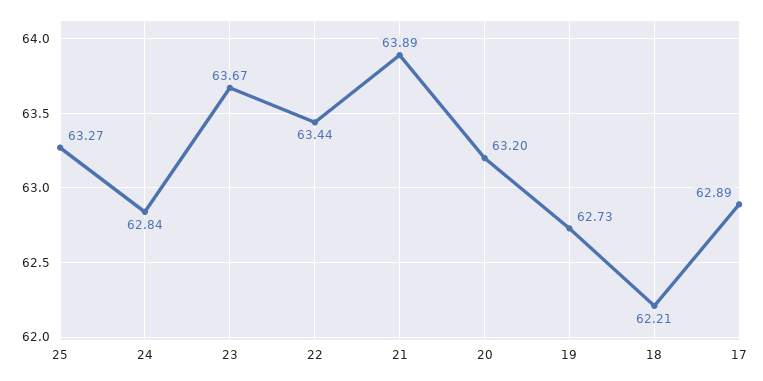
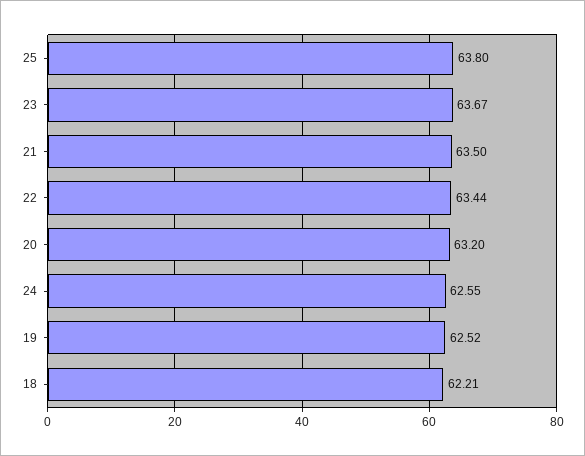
  {
-   "25": 63.27,
+   "25": 63.8,
-   "24": 62.84,
+   "24": 62.55,
    "23": 63.67,
    "22": 63.44,
-   "21": 63.89,
+   "21": 63.5,
    "20": 63.2,
-   "19": 62.73,
+   "19": 62.52,
-   "18": 62.21,
+   "18": 62.21
-   "17": 62.89
  }

